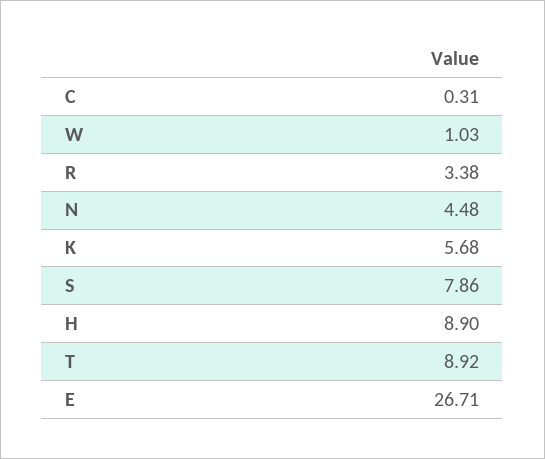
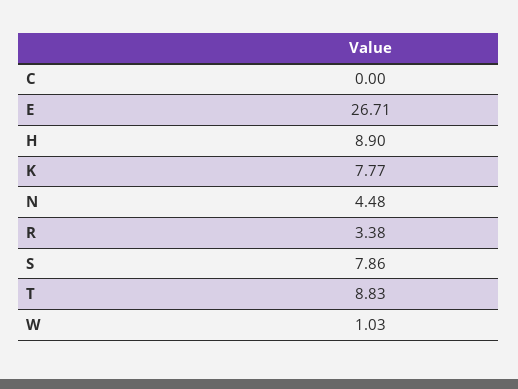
  {
-   "C": 0.31,
+   "C": 0,
    "W": 1.03,
    "R": 3.38,
    "N": 4.48,
-   "K": 5.68,
+   "K": 7.77,
    "S": 7.86,
    "H": 8.9,
-   "T": 8.92,
+   "T": 8.83,
    "E": 26.71
  }

